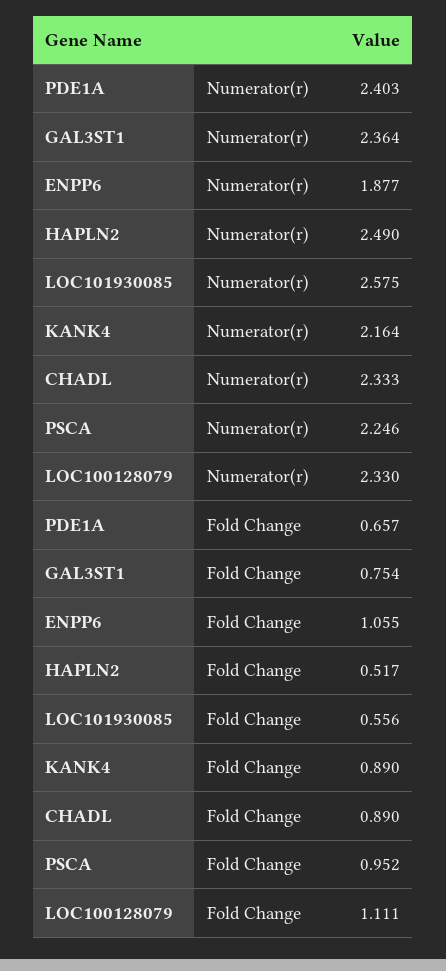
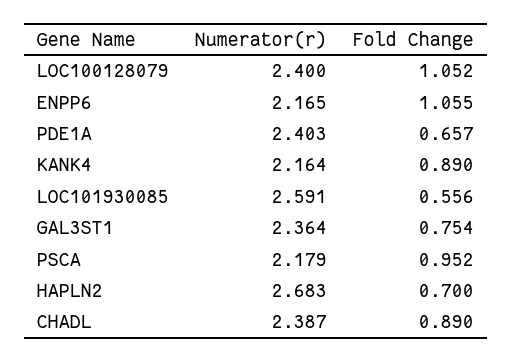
  {
    "PDE1A": {
      "Numerator(r)": 2.403,
      "Fold Change": 0.657
    },
    "GAL3ST1": {
      "Numerator(r)": 2.364,
      "Fold Change": 0.754
    },
    "ENPP6": {
-     "Numerator(r)": 1.877,
+     "Numerator(r)": 2.165,
      "Fold Change": 1.055
    },
    "HAPLN2": {
-     "Numerator(r)": 2.49,
+     "Numerator(r)": 2.683,
-     "Fold Change": 0.517
+     "Fold Change": 0.7
    },
    "LOC101930085": {
-     "Numerator(r)": 2.575,
+     "Numerator(r)": 2.591,
      "Fold Change": 0.556
    },
    "KANK4": {
      "Numerator(r)": 2.164,
      "Fold Change": 0.89
    },
    "CHADL": {
-     "Numerator(r)": 2.333,
+     "Numerator(r)": 2.387,
      "Fold Change": 0.89
    },
    "PSCA": {
-     "Numerator(r)": 2.246,
+     "Numerator(r)": 2.179,
      "Fold Change": 0.952
    },
    "LOC100128079": {
-     "Numerator(r)": 2.33,
+     "Numerator(r)": 2.4,
-     "Fold Change": 1.111
+     "Fold Change": 1.052
    }
  }

